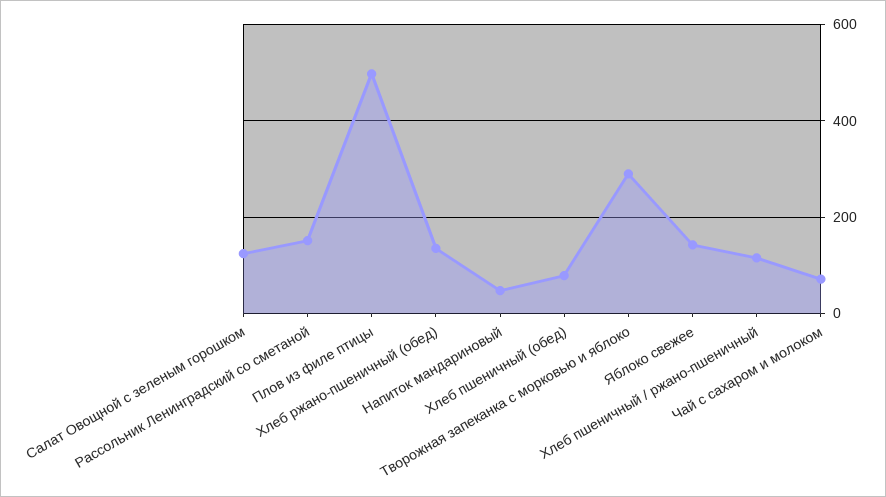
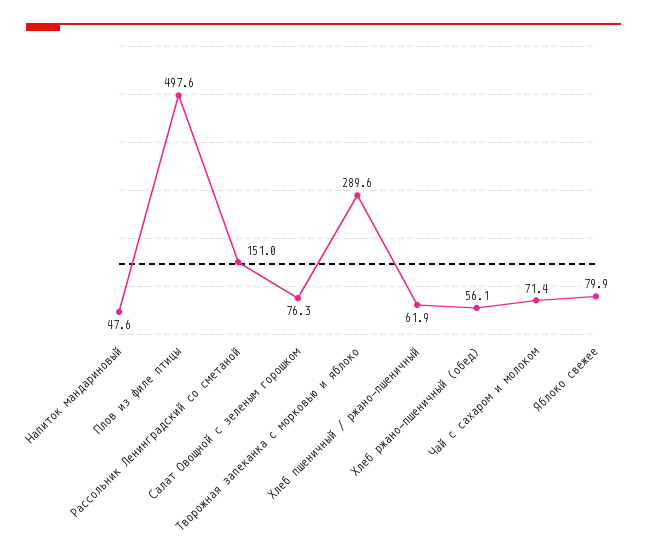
  {
-   "Салат Овощной с зеленым горошком": 120,
+   "Салат Овощной с зеленым горошком": 76.3,
    "Рассольник Ленинградский со сметаной": 151,
    "Плов из филе птицы": 497.6,
-   "Хлеб ржано-пшеничный (обед)": 140,
+   "Хлеб ржано-пшеничный (обед)": 56.1,
    "Напиток мандариновый": 47.6,
-   "Хлеб пшеничный (обед)": 80,
    "Творожная запеканка с морковью и яблоко": 289.6,
-   "Яблоко свежее": 140,
+   "Яблоко свежее": 79.9,
-   "Хлеб пшеничный / ржано-пшеничный": 120,
+   "Хлеб пшеничный / ржано-пшеничный": 61.9,
    "Чай с сахаром и молоком": 71.4
  }

